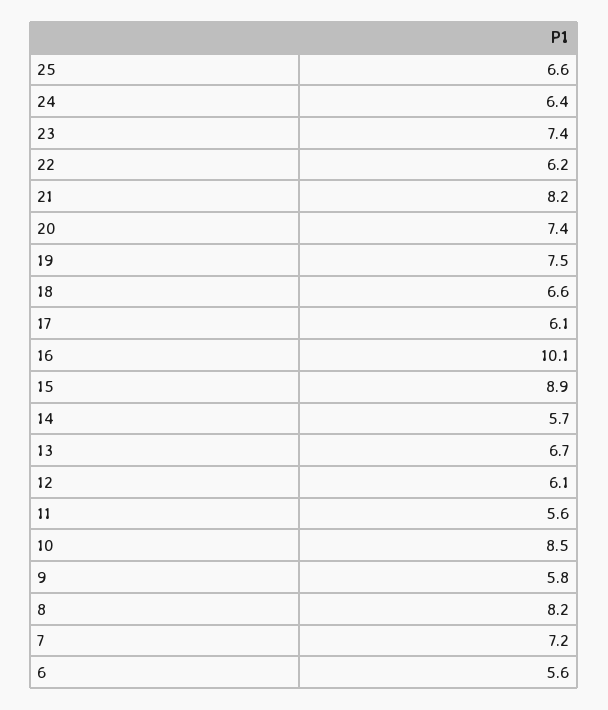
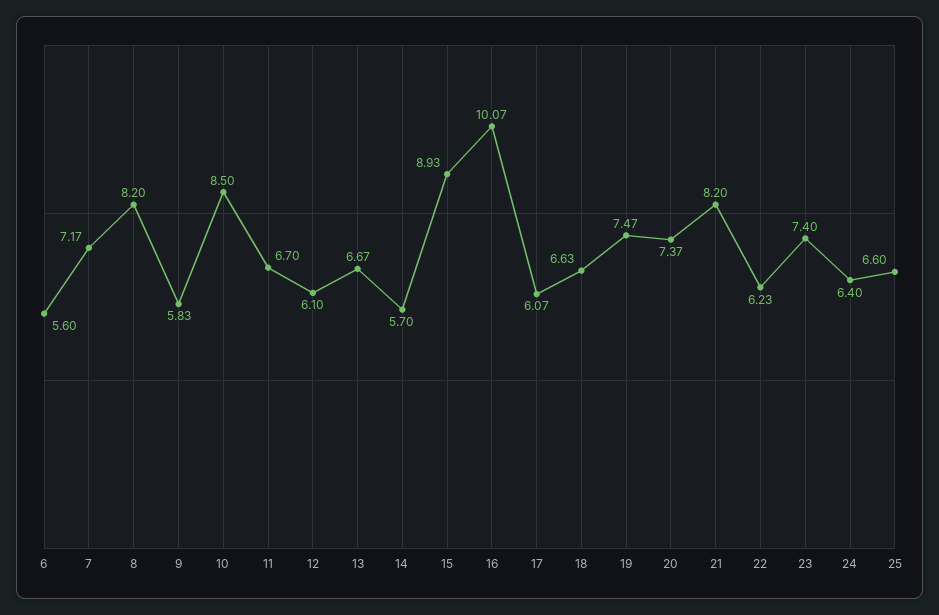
  {
    "25": 6.6,
    "24": 6.4,
    "23": 7.4,
    "22": 6.23,
    "21": 8.2,
    "20": 7.37,
    "19": 7.47,
    "18": 6.63,
    "17": 6.07,
    "16": 10.07,
    "15": 8.93,
    "14": 5.7,
    "13": 6.67,
    "12": 6.1,
-   "11": 5.6,
+   "11": 6.7,
    "10": 8.5,
    "9": 5.83,
    "8": 8.2,
    "7": 7.17,
    "6": 5.6
  }

